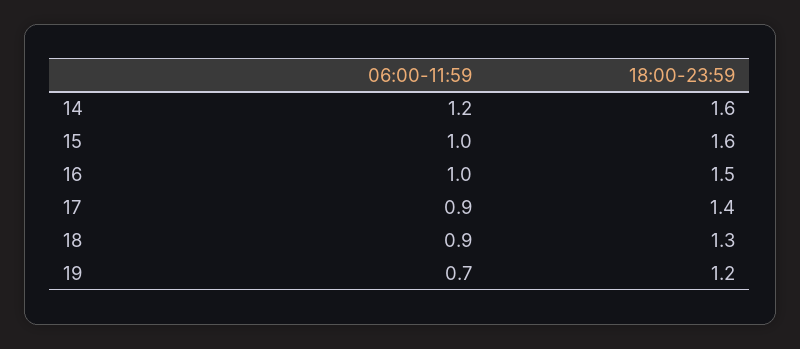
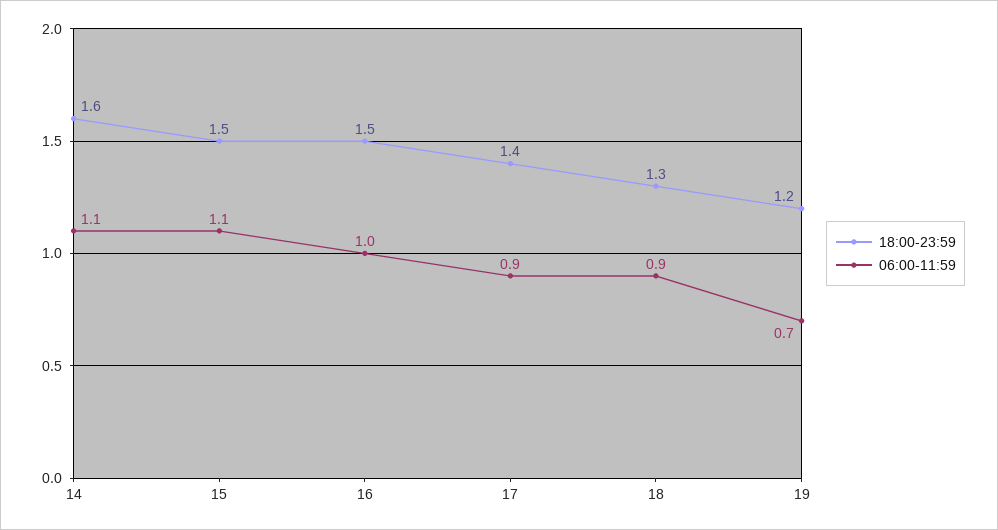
  {
    "06:00-11:59": {
-     "14": 1.2,
+     "14": 1.1,
-     "15": 1,
+     "15": 1.1,
      "16": 1,
      "17": 0.9,
      "18": 0.9,
      "19": 0.7
    },
    "18:00-23:59": {
      "14": 1.6,
-     "15": 1.6,
+     "15": 1.5,
      "16": 1.5,
      "17": 1.4,
      "18": 1.3,
      "19": 1.2
    }
  }

